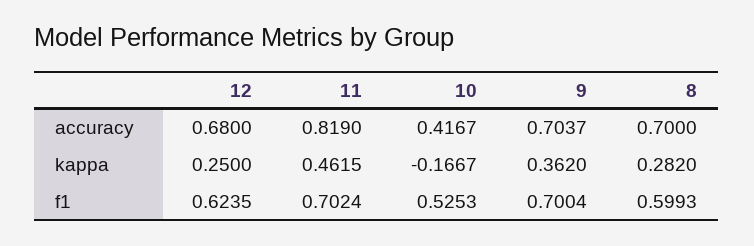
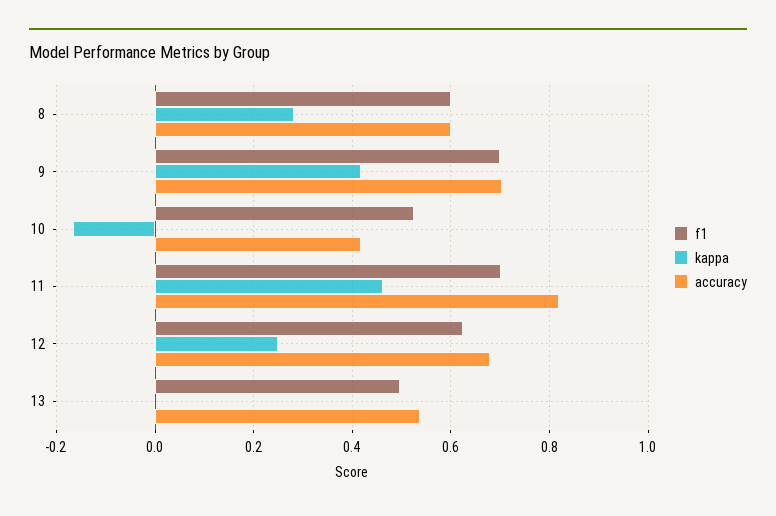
  {
    "accuracy": {
      "12": 0.68,
      "11": 0.819,
      "10": 0.4167,
      "9": 0.7037,
-     "8": 0.7
+     "8": 0.6,
+     "13": 0.54
    },
    "kappa": {
      "12": 0.25,
      "11": 0.4615,
      "10": -0.1667,
-     "9": 0.362,
+     "9": 0.42,
-     "8": 0.282
+     "8": 0.282,
+     "13": 0
    },
    "f1": {
      "12": 0.6235,
      "11": 0.7024,
      "10": 0.5253,
      "9": 0.7004,
-     "8": 0.5993
+     "8": 0.5993,
+     "13": 0.5
    }
  }

